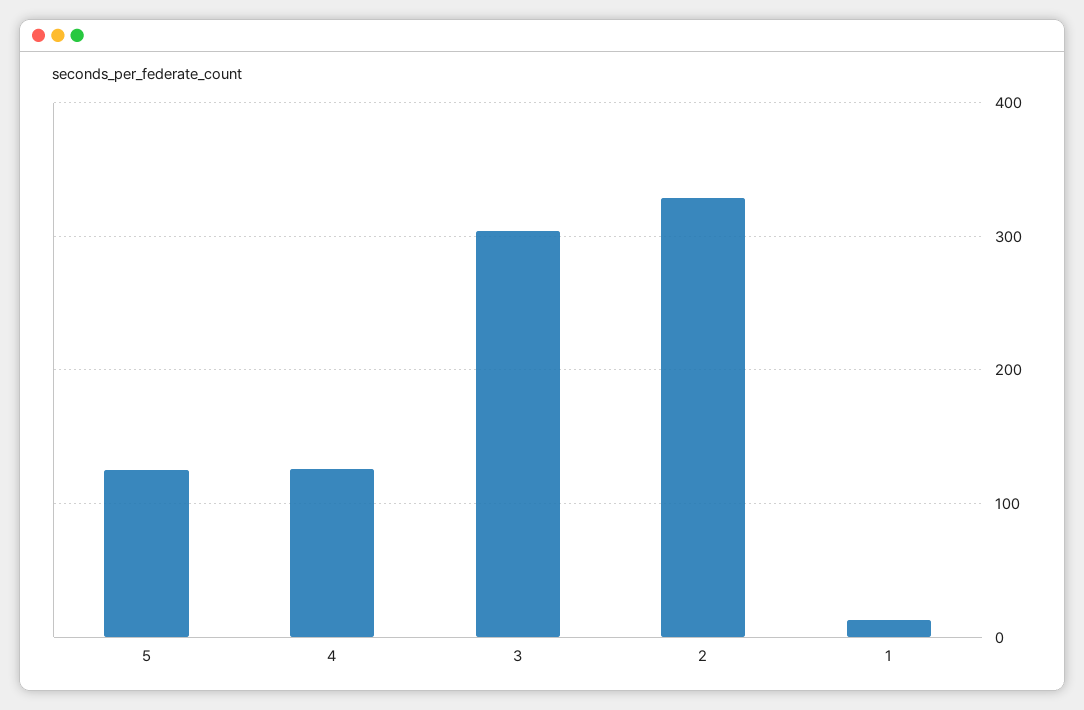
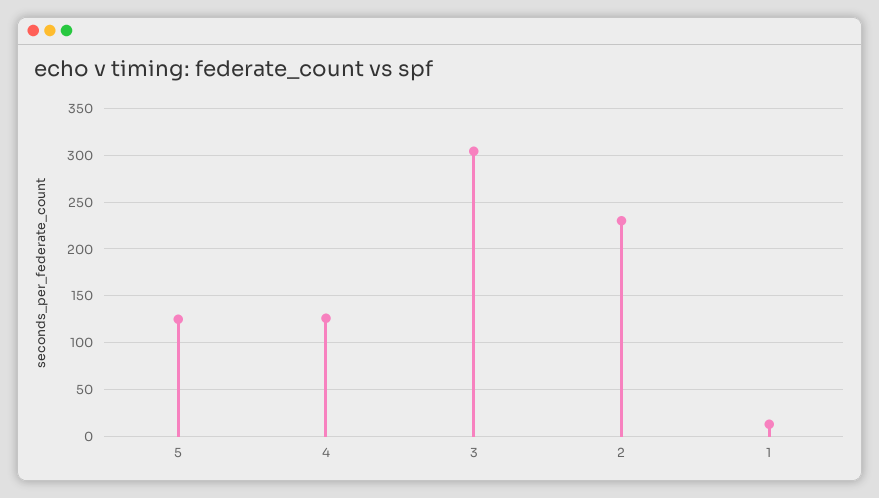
  {
    "5": 130,
    "4": 130,
    "3": 300,
-   "2": 330,
+   "2": 230,
    "1": 10
  }

